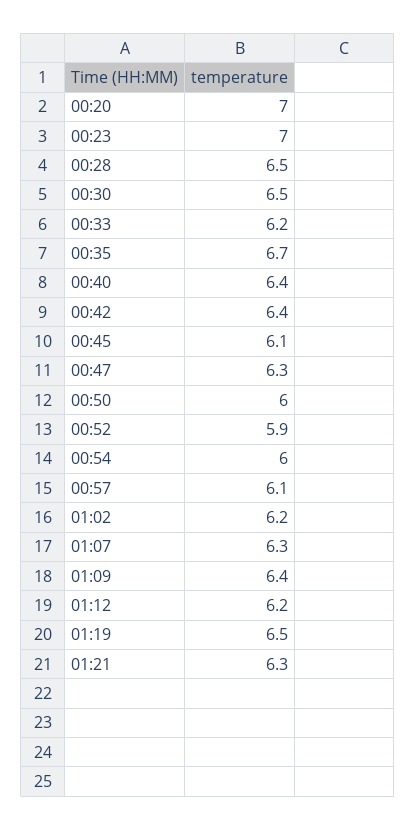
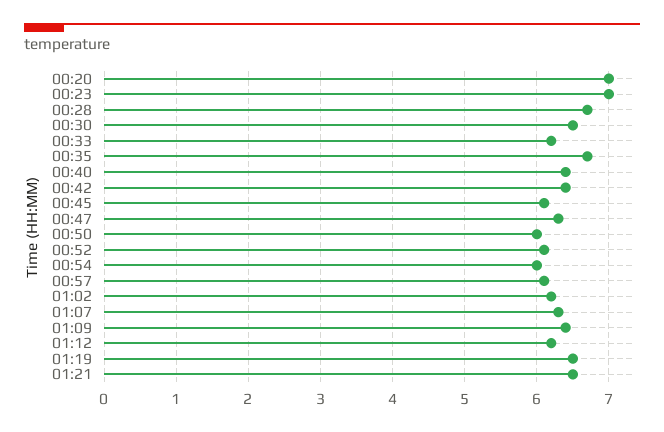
  {
    "00:20": 7,
    "00:23": 7,
-   "00:28": 6.5,
+   "00:28": 6.7,
    "00:30": 6.5,
    "00:33": 6.2,
    "00:35": 6.7,
    "00:40": 6.4,
    "00:42": 6.4,
    "00:45": 6.1,
    "00:47": 6.3,
    "00:50": 6,
-   "00:52": 5.9,
+   "00:52": 6.1,
    "00:54": 6,
    "00:57": 6.1,
    "01:02": 6.2,
    "01:07": 6.3,
    "01:09": 6.4,
    "01:12": 6.2,
    "01:19": 6.5,
-   "01:21": 6.3
+   "01:21": 6.5
  }

